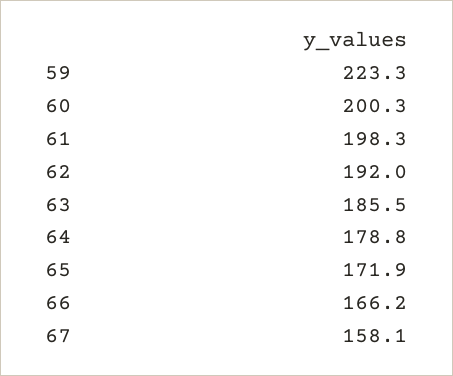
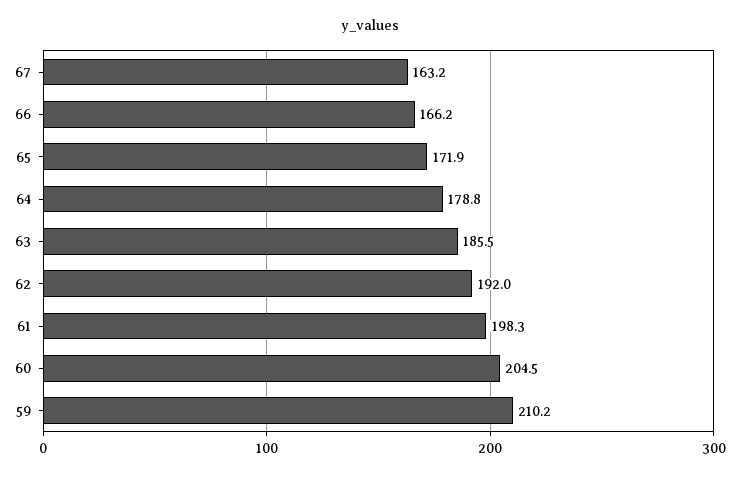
  {
-   "59": 223.3,
+   "59": 210.2,
-   "60": 200.3,
+   "60": 204.5,
    "61": 198.3,
    "62": 192,
    "63": 185.5,
    "64": 178.8,
    "65": 171.9,
    "66": 166.2,
-   "67": 158.1
+   "67": 163.2
  }

